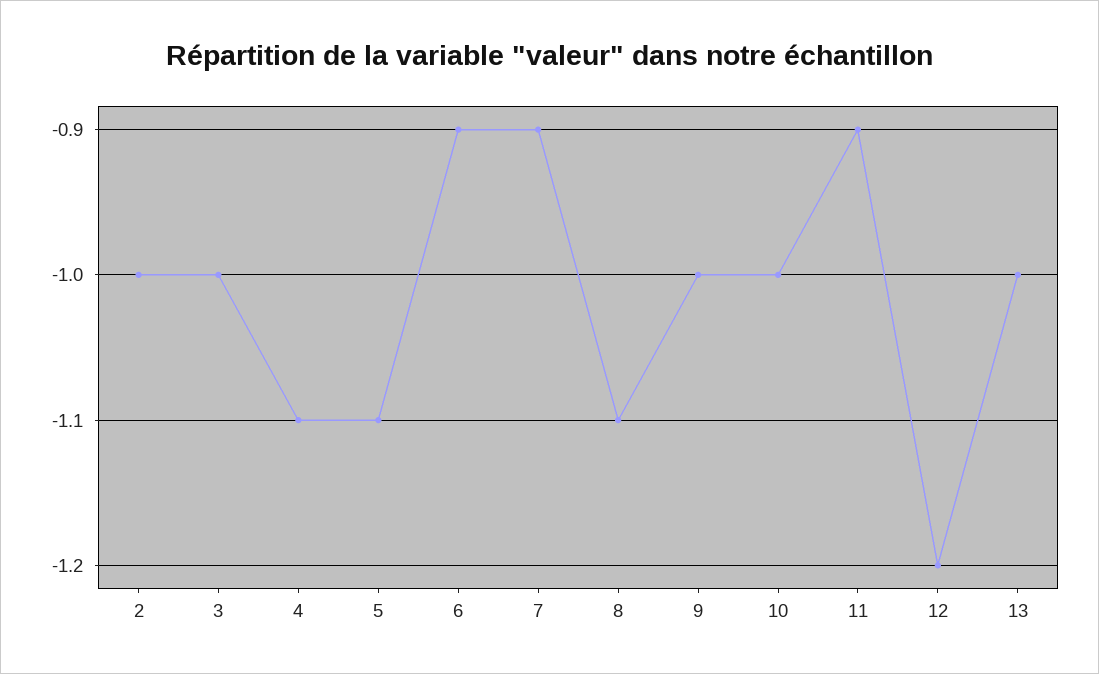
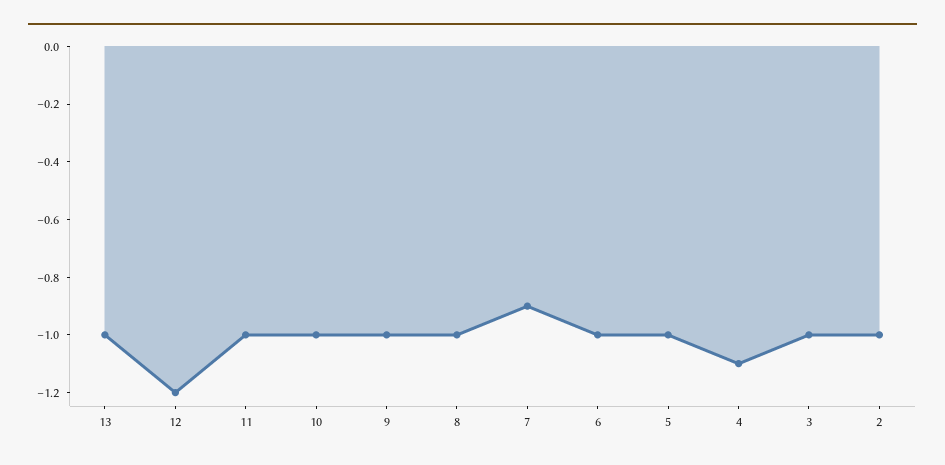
  {
    "2": -1,
    "3": -1,
    "4": -1.1,
-   "5": -1.1,
+   "5": -1,
-   "6": -0.9,
+   "6": -1,
    "7": -0.9,
-   "8": -1.1,
+   "8": -1,
    "9": -1,
    "10": -1,
-   "11": -0.9,
+   "11": -1,
    "12": -1.2,
    "13": -1
  }

